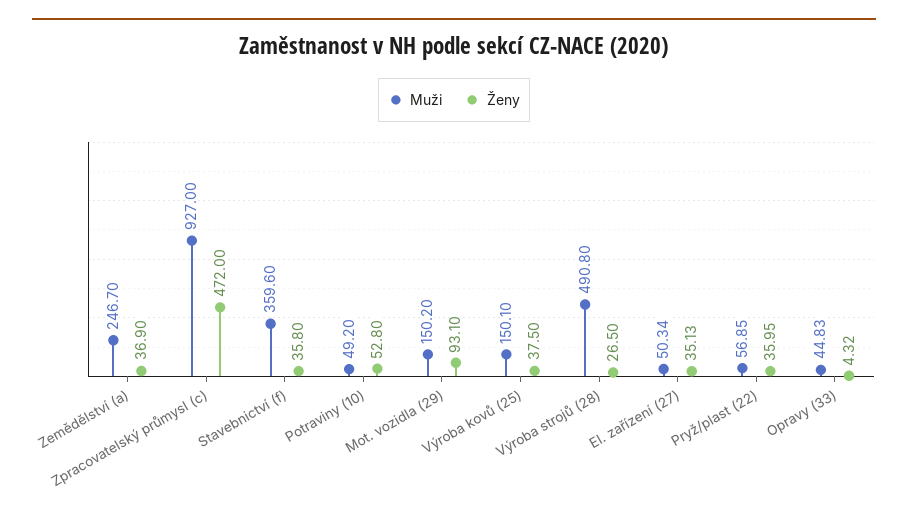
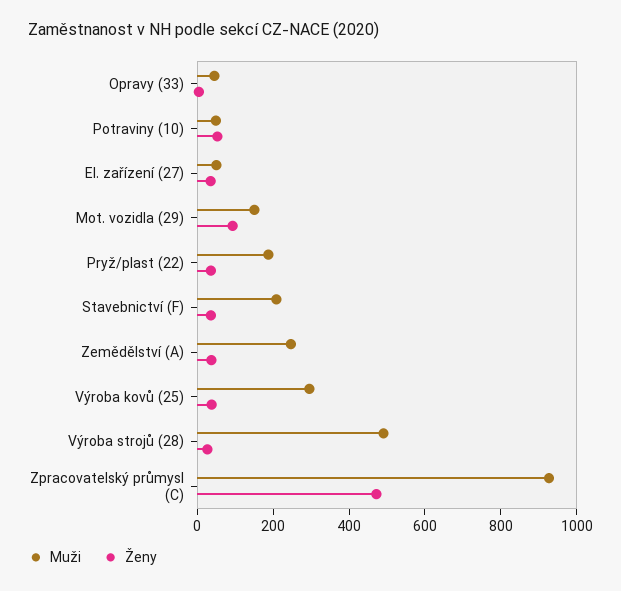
  {
    "Muži": {
      "Zemědělství (a)": 246.7,
      "Zpracovatelský průmysl (c)": 927,
-     "Stavebnictví (f)": 359.6,
+     "Stavebnictví (f)": 200,
      "Potraviny (10)": 49.2,
      "Mot. vozidla (29)": 150.2,
-     "Výroba kovů (25)": 150.1,
+     "Výroba kovů (25)": 300,
      "Výroba strojů (28)": 490.8,
      "El. zařízení (27)": 50.34,
-     "Pryž/plast (22)": 56.85,
+     "Pryž/plast (22)": 200,
      "Opravy (33)": 44.83
    },
    "Ženy": {
      "Zemědělství (a)": 36.9,
      "Zpracovatelský průmysl (c)": 472,
      "Stavebnictví (f)": 35.8,
      "Potraviny (10)": 52.8,
      "Mot. vozidla (29)": 93.1,
      "Výroba kovů (25)": 37.5,
      "Výroba strojů (28)": 26.5,
      "El. zařízení (27)": 35.13,
      "Pryž/plast (22)": 35.95,
      "Opravy (33)": 4.32
    }
  }

